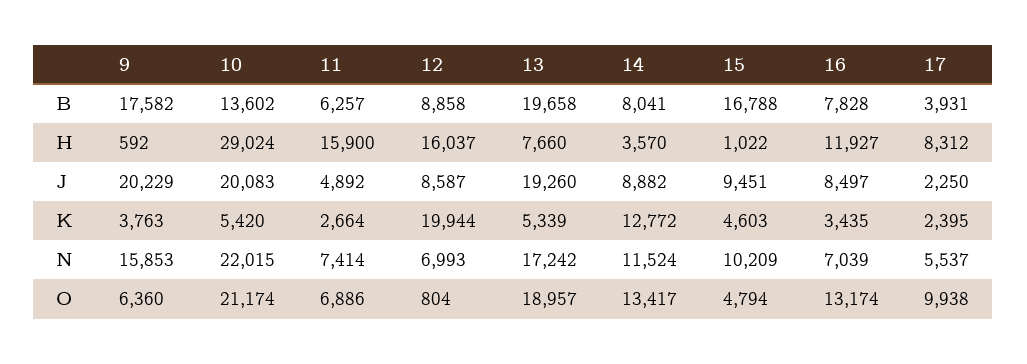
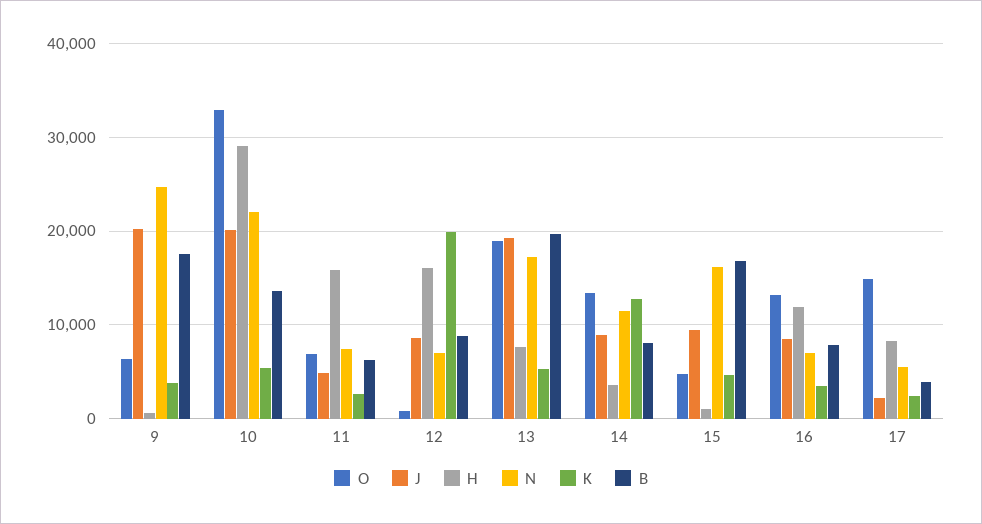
  {
    "B": {
      "9": 17582,
      "10": 13602,
      "11": 6257,
      "12": 8858,
      "13": 19658,
      "14": 8041,
      "15": 16788,
      "16": 7828,
      "17": 3931
    },
    "H": {
      "9": 592,
      "10": 29024,
      "11": 15900,
      "12": 16037,
      "13": 7660,
      "14": 3570,
      "15": 1022,
      "16": 11927,
      "17": 8312
    },
    "J": {
      "9": 20229,
      "10": 20083,
      "11": 4892,
      "12": 8587,
      "13": 19260,
      "14": 8882,
      "15": 9451,
      "16": 8497,
      "17": 2250
    },
    "K": {
      "9": 3763,
      "10": 5420,
      "11": 2664,
      "12": 19944,
      "13": 5339,
      "14": 12772,
      "15": 4603,
      "16": 3435,
      "17": 2395
    },
    "N": {
-     "9": 15853,
+     "9": 25000,
      "10": 22015,
      "11": 7414,
      "12": 6993,
      "13": 17242,
      "14": 11524,
-     "15": 10209,
+     "15": 16000,
      "16": 7039,
      "17": 5537
    },
    "O": {
      "9": 6360,
-     "10": 21174,
+     "10": 33000,
      "11": 6886,
      "12": 804,
      "13": 18957,
      "14": 13417,
      "15": 4794,
      "16": 13174,
-     "17": 9938
+     "17": 15000
    }
  }

